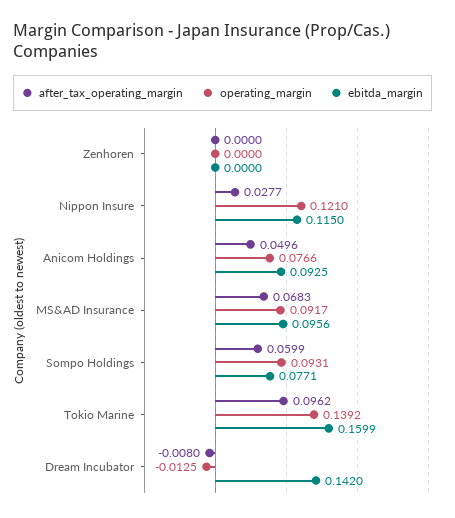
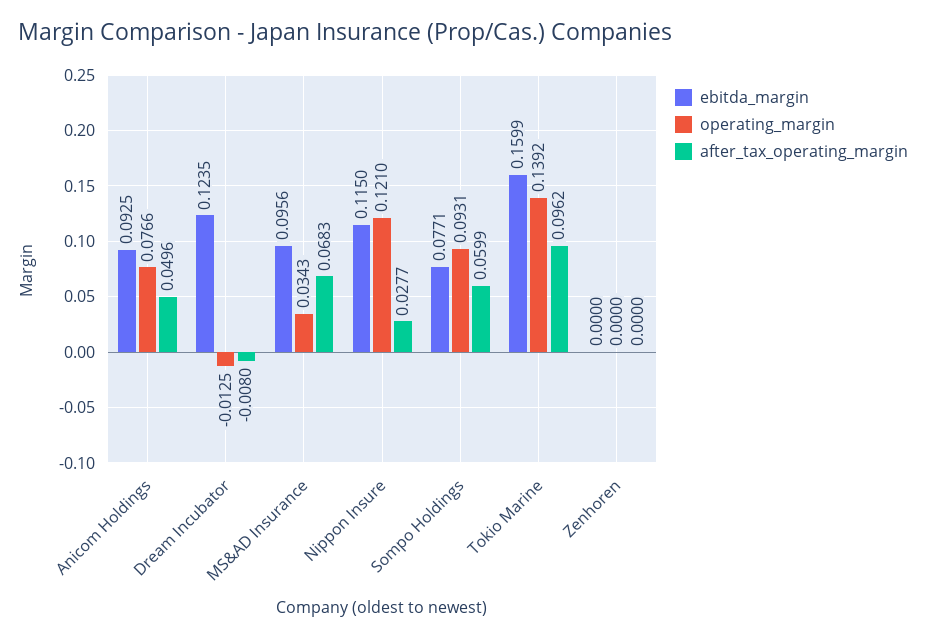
  {
    "after_tax_operating_margin": {
      "Zenhoren": 0,
      "Nippon Insure": 0.0277,
      "Anicom Holdings": 0.0496,
      "MS&AD Insurance": 0.0683,
      "Sompo Holdings": 0.0599,
      "Tokio Marine": 0.0962,
      "Dream Incubator": -0.008
    },
    "operating_margin": {
      "Zenhoren": 0,
      "Nippon Insure": 0.121,
      "Anicom Holdings": 0.0766,
-     "MS&AD Insurance": 0.0917,
+     "MS&AD Insurance": 0.0343,
      "Sompo Holdings": 0.0931,
      "Tokio Marine": 0.1392,
      "Dream Incubator": -0.0125
    },
    "ebitda_margin": {
      "Zenhoren": 0,
      "Nippon Insure": 0.115,
      "Anicom Holdings": 0.0925,
      "MS&AD Insurance": 0.0956,
      "Sompo Holdings": 0.0771,
      "Tokio Marine": 0.1599,
-     "Dream Incubator": 0.142
+     "Dream Incubator": 0.1235
    }
  }

